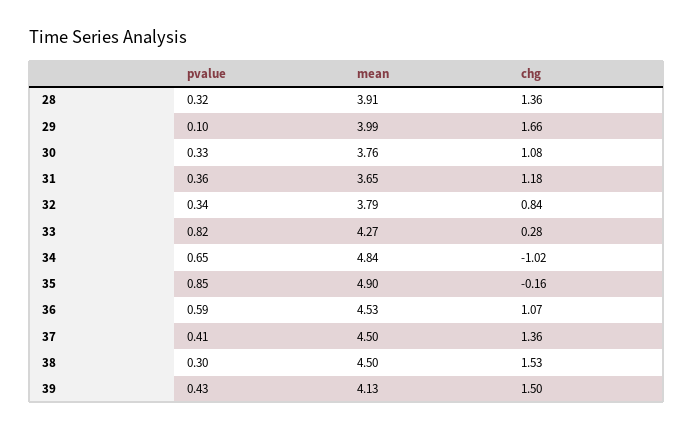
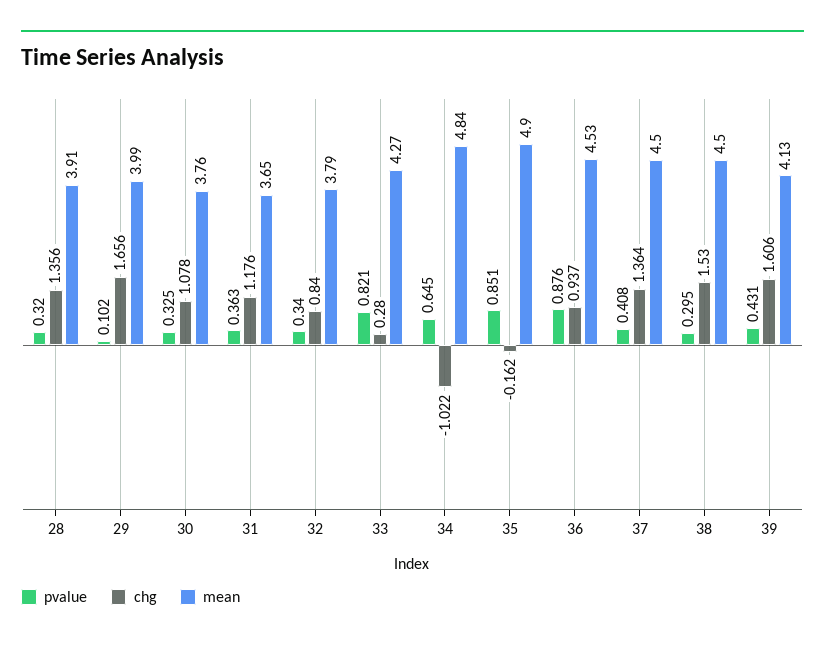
  {
    "pvalue": {
      "28": 0.32,
      "29": 0.102,
      "30": 0.325,
      "31": 0.363,
      "32": 0.34,
      "33": 0.821,
      "34": 0.645,
      "35": 0.851,
-     "36": 0.59,
+     "36": 0.876,
      "37": 0.408,
      "38": 0.295,
      "39": 0.431
    },
    "mean": {
      "28": 3.91,
      "29": 3.99,
      "30": 3.76,
      "31": 3.65,
      "32": 3.79,
      "33": 4.27,
      "34": 4.84,
      "35": 4.9,
      "36": 4.53,
      "37": 4.5,
      "38": 4.5,
      "39": 4.13
    },
    "chg": {
      "28": 1.356,
      "29": 1.656,
      "30": 1.078,
      "31": 1.176,
      "32": 0.84,
      "33": 0.28,
      "34": -1.022,
      "35": -0.162,
-     "36": 1.07,
+     "36": 0.937,
      "37": 1.364,
      "38": 1.53,
-     "39": 1.5
+     "39": 1.606
    }
  }

